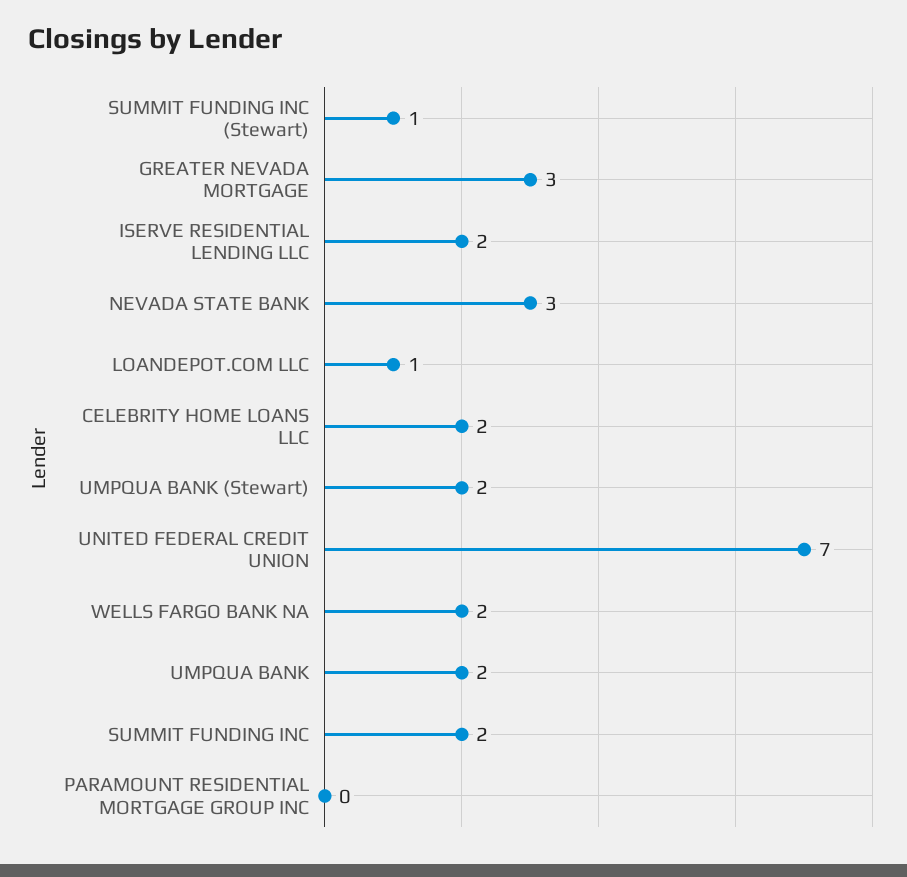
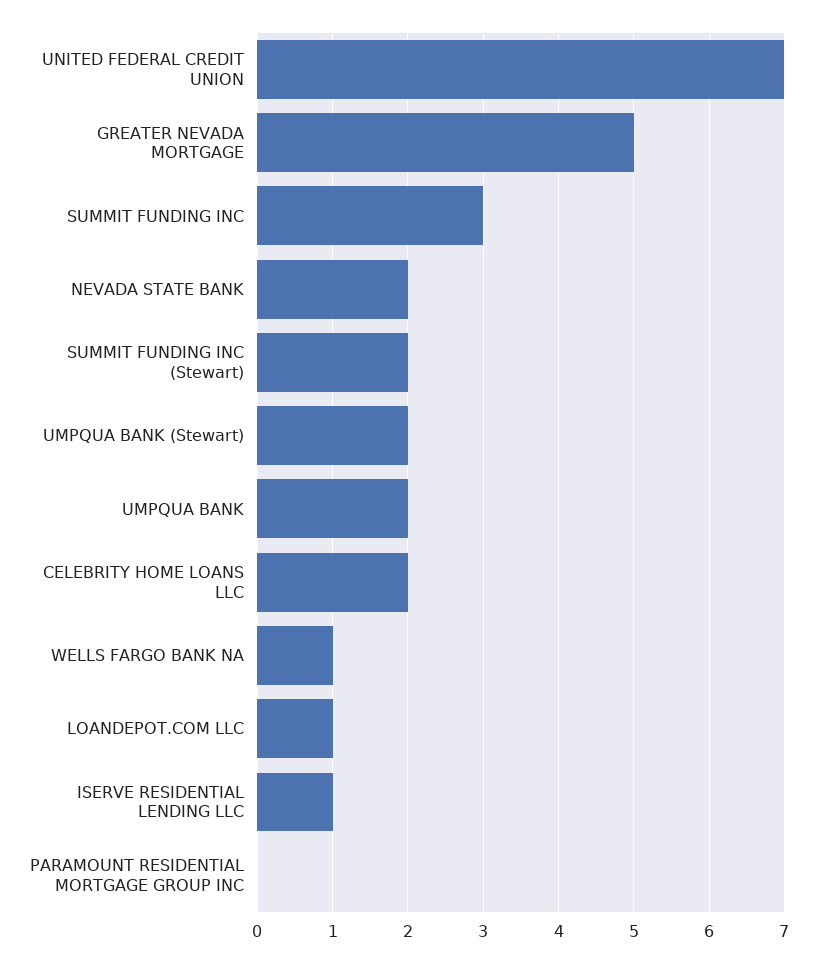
  {
-   "SUMMIT FUNDING INC (Stewart)": 1,
+   "SUMMIT FUNDING INC (Stewart)": 2,
-   "GREATER NEVADA MORTGAGE": 3,
+   "GREATER NEVADA MORTGAGE": 5,
-   "ISERVE RESIDENTIAL LENDING LLC": 2,
+   "ISERVE RESIDENTIAL LENDING LLC": 1,
-   "NEVADA STATE BANK": 3,
+   "NEVADA STATE BANK": 2,
    "LOANDEPOT.COM LLC": 1,
    "CELEBRITY HOME LOANS LLC": 2,
    "UMPQUA BANK (Stewart)": 2,
    "UNITED FEDERAL CREDIT UNION": 7,
-   "WELLS FARGO BANK NA": 2,
+   "WELLS FARGO BANK NA": 1,
    "UMPQUA BANK": 2,
-   "SUMMIT FUNDING INC": 2,
+   "SUMMIT FUNDING INC": 3,
    "PARAMOUNT RESIDENTIAL MORTGAGE GROUP INC": 0
  }

